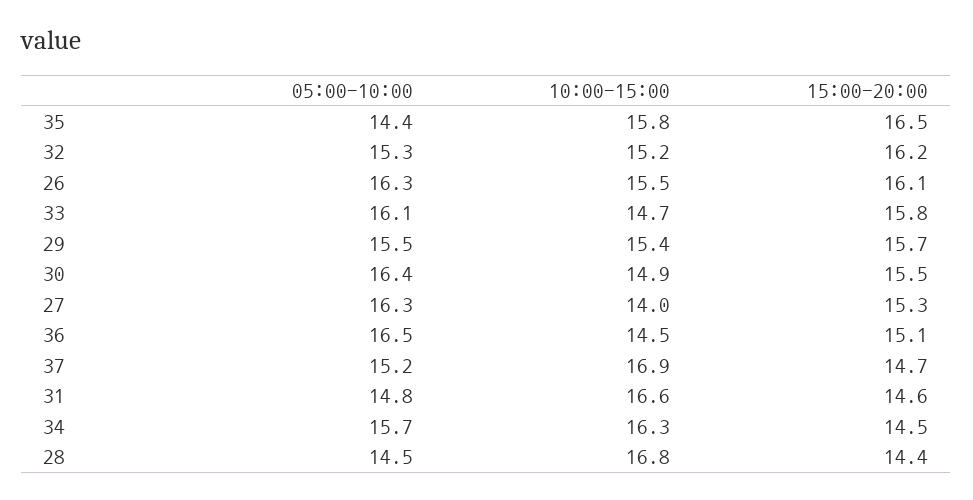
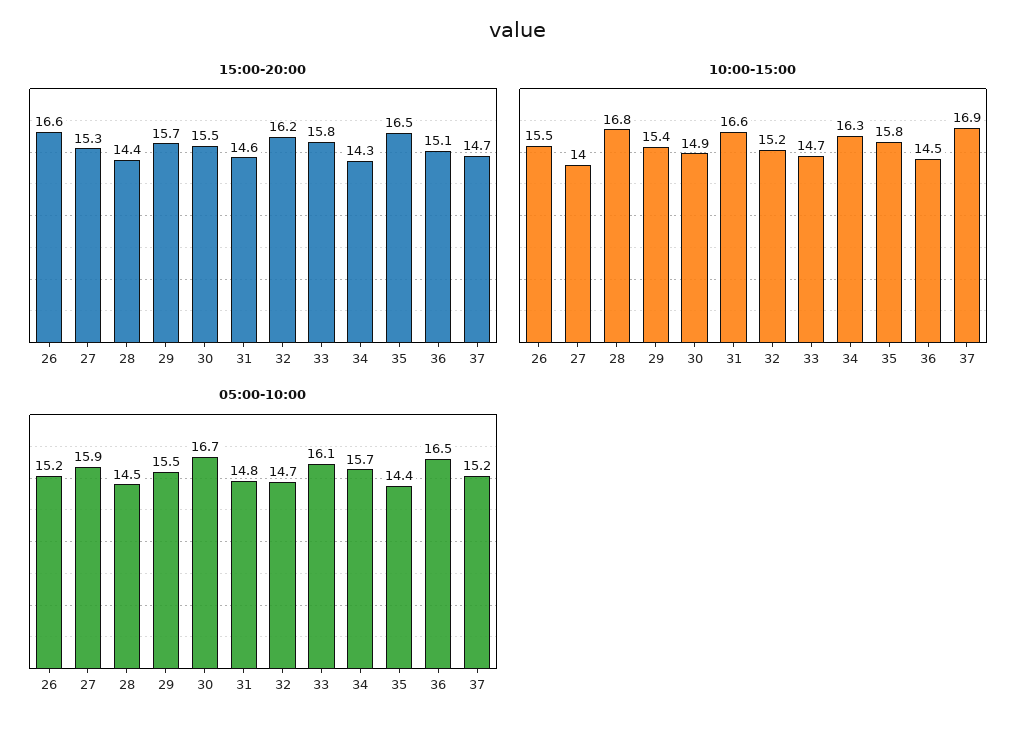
  {
    "05:00-10:00": {
      "35": 14.4,
-     "32": 15.3,
+     "32": 14.7,
-     "26": 16.3,
+     "26": 15.2,
      "33": 16.1,
      "29": 15.5,
-     "30": 16.4,
+     "30": 16.7,
-     "27": 16.3,
+     "27": 15.9,
      "36": 16.5,
      "37": 15.2,
      "31": 14.8,
      "34": 15.7,
      "28": 14.5
    },
    "10:00-15:00": {
      "35": 15.8,
      "32": 15.2,
      "26": 15.5,
      "33": 14.7,
      "29": 15.4,
      "30": 14.9,
      "27": 14,
      "36": 14.5,
      "37": 16.9,
      "31": 16.6,
      "34": 16.3,
      "28": 16.8
    },
    "15:00-20:00": {
      "35": 16.5,
      "32": 16.2,
-     "26": 16.1,
+     "26": 16.6,
      "33": 15.8,
      "29": 15.7,
      "30": 15.5,
      "27": 15.3,
      "36": 15.1,
      "37": 14.7,
      "31": 14.6,
-     "34": 14.5,
+     "34": 14.3,
      "28": 14.4
    }
  }

